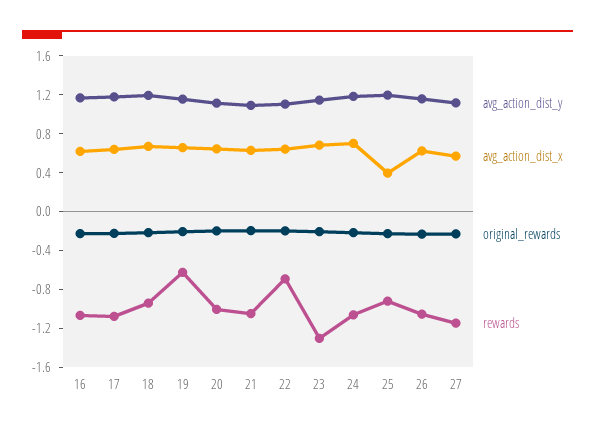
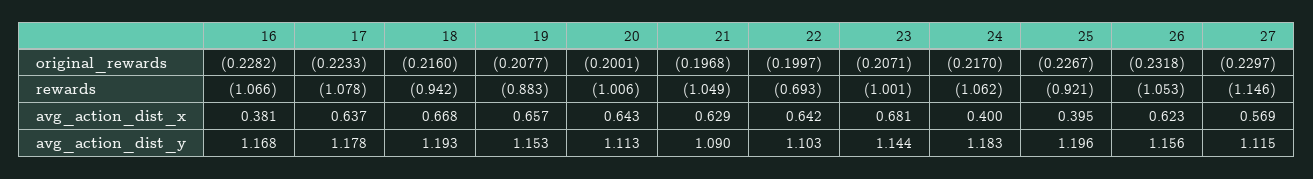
  {
    "avg_action_dist_y": {
      "16": 1.168,
      "17": 1.178,
      "18": 1.193,
      "19": 1.153,
      "20": 1.113,
      "21": 1.09,
      "22": 1.103,
      "23": 1.144,
      "24": 1.183,
      "25": 1.196,
      "26": 1.156,
      "27": 1.115
    },
    "avg_action_dist_x": {
-     "16": 0.6,
+     "16": 0.381,
      "17": 0.637,
      "18": 0.668,
      "19": 0.657,
      "20": 0.643,
      "21": 0.629,
      "22": 0.642,
      "23": 0.681,
-     "24": 0.7,
+     "24": 0.4,
      "25": 0.395,
      "26": 0.623,
      "27": 0.569
    },
    "original_rewards": {
      "16": -0.2282,
      "17": -0.2233,
      "18": -0.216,
      "19": -0.2077,
      "20": -0.2001,
      "21": -0.1968,
      "22": -0.1997,
      "23": -0.2071,
      "24": -0.217,
      "25": -0.2267,
      "26": -0.2318,
      "27": -0.2297
    },
    "rewards": {
      "16": -1.066,
      "17": -1.078,
      "18": -0.942,
-     "19": -0.6,
+     "19": -0.883,
      "20": -1.006,
      "21": -1.049,
      "22": -0.693,
-     "23": -1.3,
+     "23": -1.001,
      "24": -1.062,
      "25": -0.921,
      "26": -1.053,
      "27": -1.146
    }
  }

